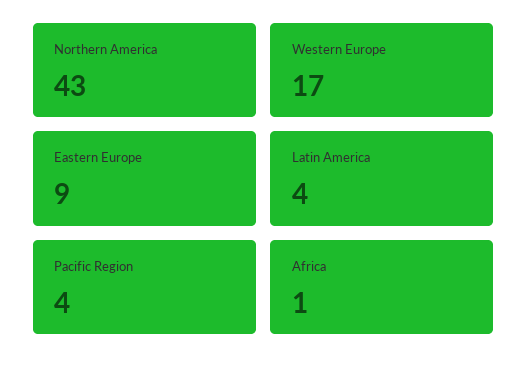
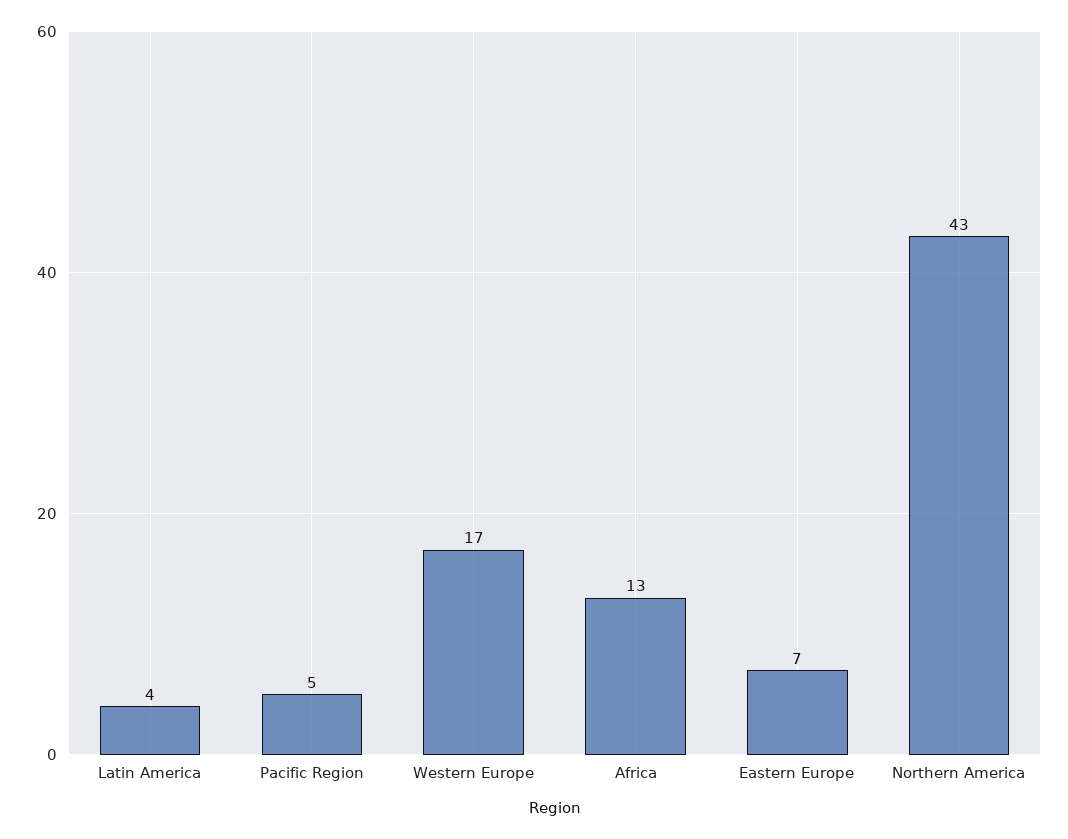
  {
    "Northern America": 43,
    "Western Europe": 17,
-   "Eastern Europe": 9,
+   "Eastern Europe": 7,
    "Latin America": 4,
-   "Pacific Region": 4,
+   "Pacific Region": 5,
-   "Africa": 1
+   "Africa": 13
  }

